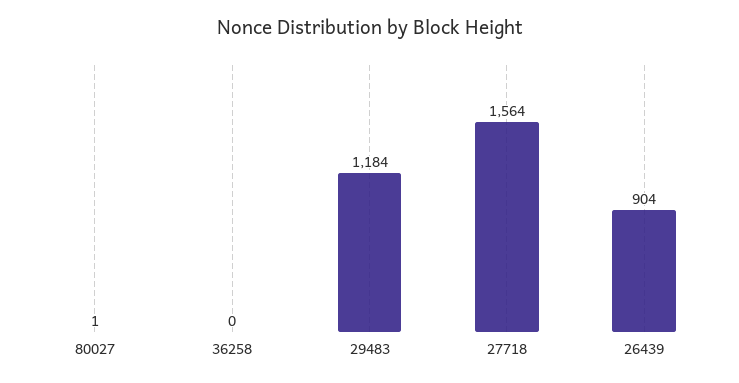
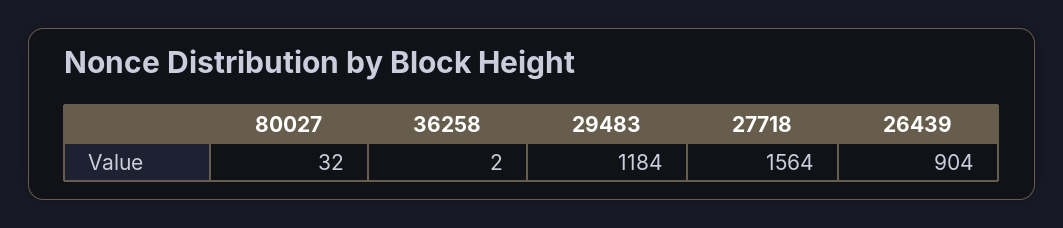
  {
-   "80027": 1,
+   "80027": 32,
-   "36258": 0,
+   "36258": 2,
    "29483": 1184,
    "27718": 1564,
    "26439": 904
  }

